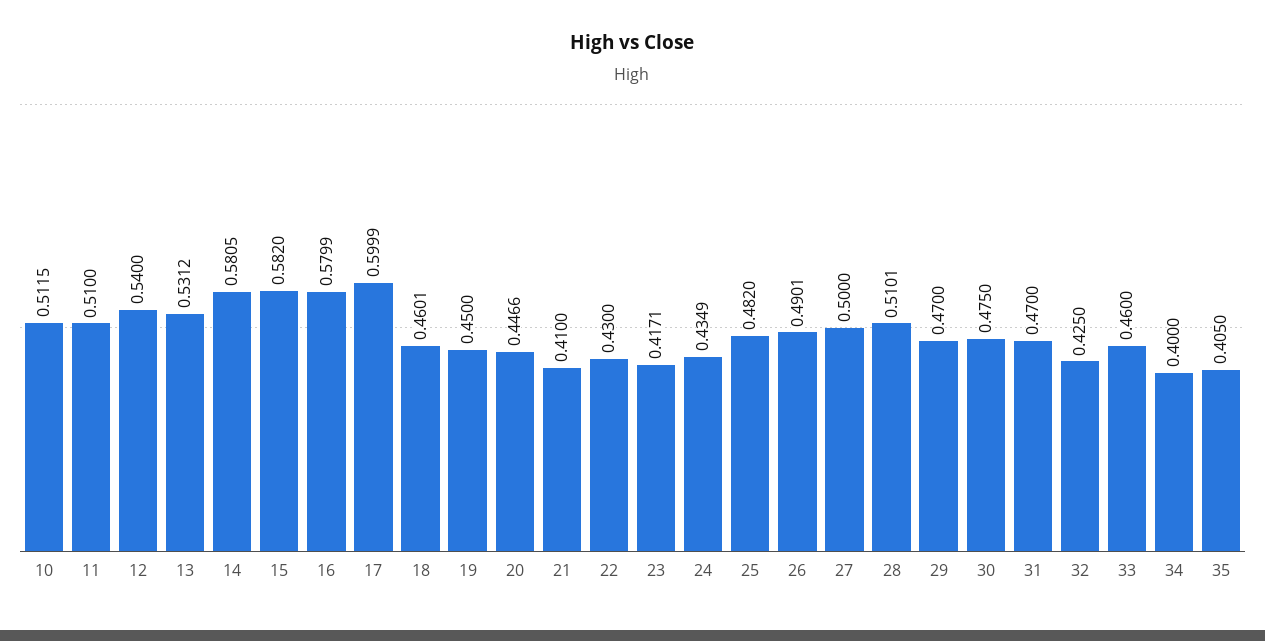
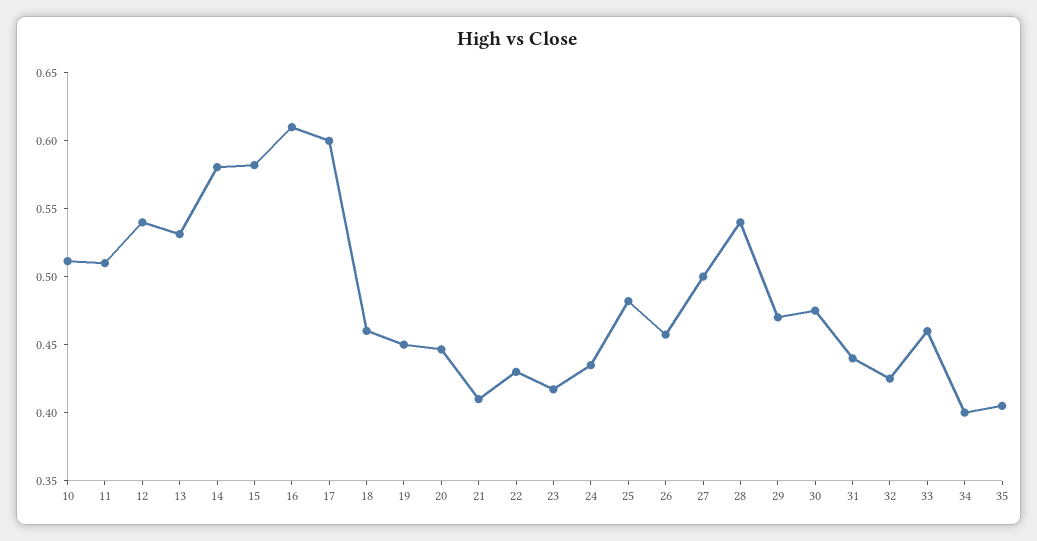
  {
    "10": 0.5115,
    "11": 0.51,
    "12": 0.54,
    "13": 0.5312,
    "14": 0.5805,
    "15": 0.582,
-   "16": 0.5799,
+   "16": 0.61,
    "17": 0.5999,
    "18": 0.4601,
    "19": 0.45,
    "20": 0.4466,
    "21": 0.41,
    "22": 0.43,
    "23": 0.4171,
    "24": 0.4349,
    "25": 0.482,
-   "26": 0.4901,
+   "26": 0.46,
    "27": 0.5,
-   "28": 0.5101,
+   "28": 0.54,
    "29": 0.47,
    "30": 0.475,
-   "31": 0.47,
+   "31": 0.44,
    "32": 0.425,
    "33": 0.46,
    "34": 0.4,
    "35": 0.405
  }

